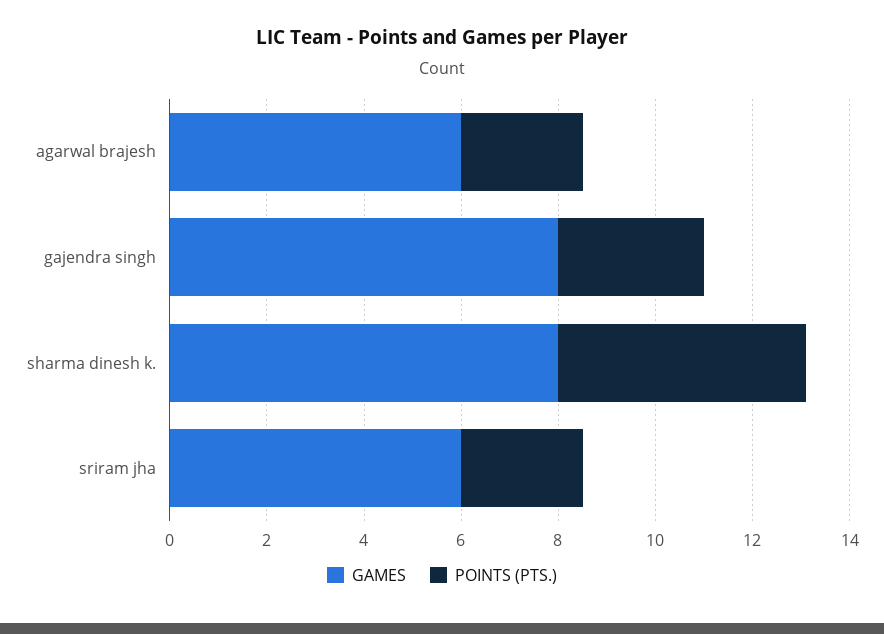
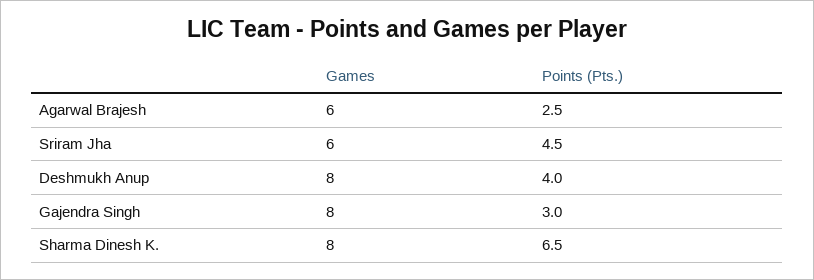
  {
    "GAMES": {
      "agarwal brajesh": 6,
      "gajendra singh": 8,
      "sharma dinesh k.": 8,
-     "sriram jha": 6
+     "sriram jha": 6,
+     "Deshmukh Anup": 8
    },
    "POINTS (PTS.)": {
      "agarwal brajesh": 2.5,
      "gajendra singh": 3,
-     "sharma dinesh k.": 5,
+     "sharma dinesh k.": 6.5,
-     "sriram jha": 2.5
+     "sriram jha": 4.5,
+     "Deshmukh Anup": 4
    }
  }

